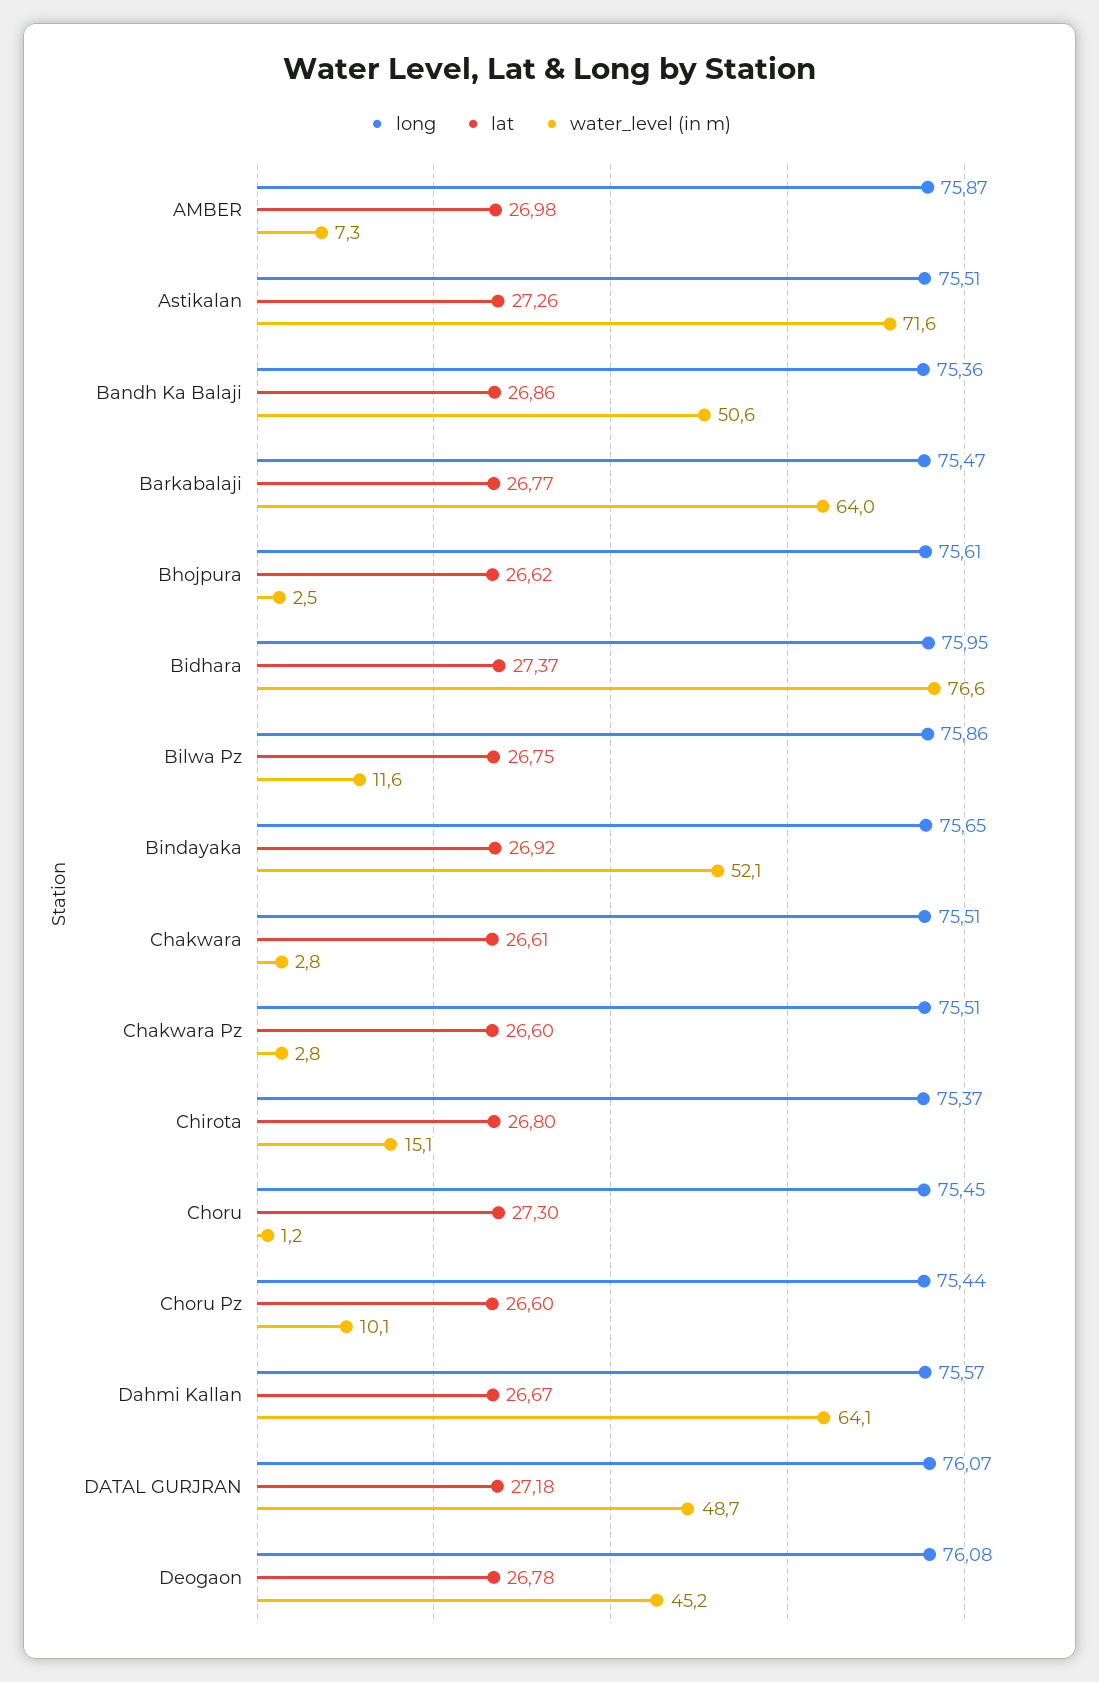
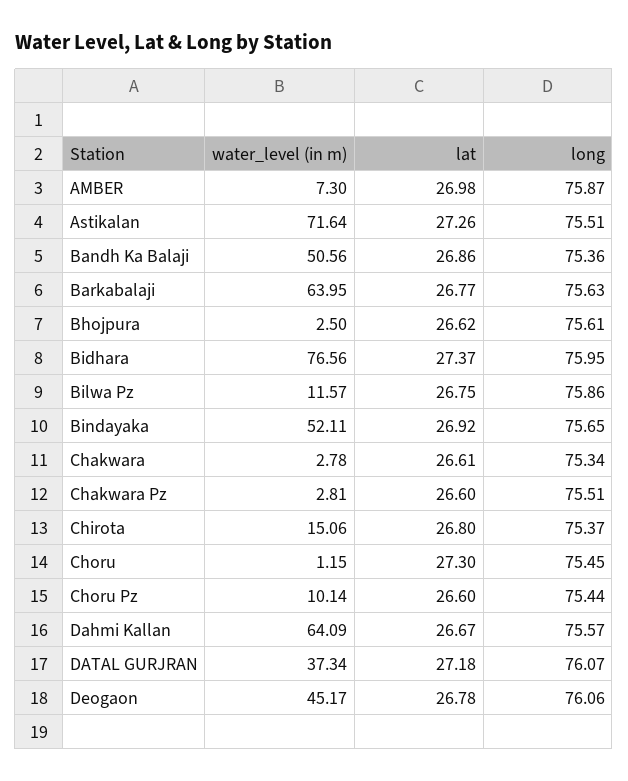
  {
    "long": {
      "AMBER": 75.87,
      "Astikalan": 75.51,
      "Bandh Ka Balaji": 75.36,
-     "Barkabalaji": 75.47,
+     "Barkabalaji": 75.63,
      "Bhojpura": 75.61,
      "Bidhara": 75.95,
      "Bilwa Pz": 75.86,
      "Bindayaka": 75.65,
-     "Chakwara": 75.51,
+     "Chakwara": 75.34,
      "Chakwara Pz": 75.51,
      "Chirota": 75.37,
      "Choru": 75.45,
      "Choru Pz": 75.44,
      "Dahmi Kallan": 75.57,
      "DATAL GURJRAN": 76.07,
-     "Deogaon": 76.08
+     "Deogaon": 76.06
    },
    "lat": {
      "AMBER": 26.98,
      "Astikalan": 27.26,
      "Bandh Ka Balaji": 26.86,
      "Barkabalaji": 26.77,
      "Bhojpura": 26.62,
      "Bidhara": 27.37,
      "Bilwa Pz": 26.75,
      "Bindayaka": 26.92,
      "Chakwara": 26.61,
      "Chakwara Pz": 26.6,
      "Chirota": 26.8,
      "Choru": 27.3,
      "Choru Pz": 26.6,
      "Dahmi Kallan": 26.67,
      "DATAL GURJRAN": 27.18,
      "Deogaon": 26.78
    },
    "water_level (in m)": {
      "AMBER": 7.3,
      "Astikalan": 71.64,
      "Bandh Ka Balaji": 50.56,
      "Barkabalaji": 63.95,
      "Bhojpura": 2.5,
      "Bidhara": 76.56,
      "Bilwa Pz": 11.57,
      "Bindayaka": 52.11,
      "Chakwara": 2.78,
      "Chakwara Pz": 2.81,
      "Chirota": 15.06,
      "Choru": 1.15,
      "Choru Pz": 10.14,
      "Dahmi Kallan": 64.09,
-     "DATAL GURJRAN": 48.7,
+     "DATAL GURJRAN": 37.34,
      "Deogaon": 45.17
    }
  }

